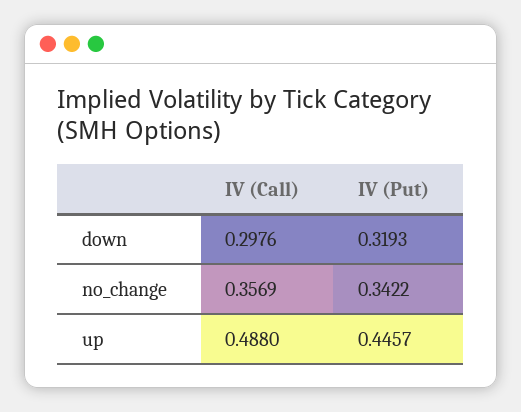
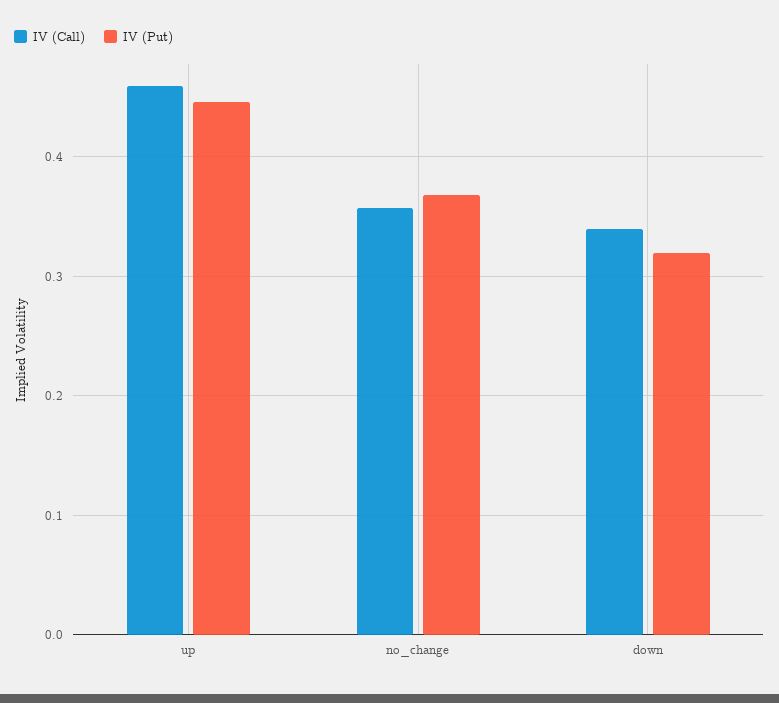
  {
    "IV (Call)": {
-     "down": 0.2976,
+     "down": 0.34,
      "no_change": 0.3569,
-     "up": 0.488
+     "up": 0.46
    },
    "IV (Put)": {
      "down": 0.3193,
-     "no_change": 0.3422,
+     "no_change": 0.37,
      "up": 0.4457
    }
  }

